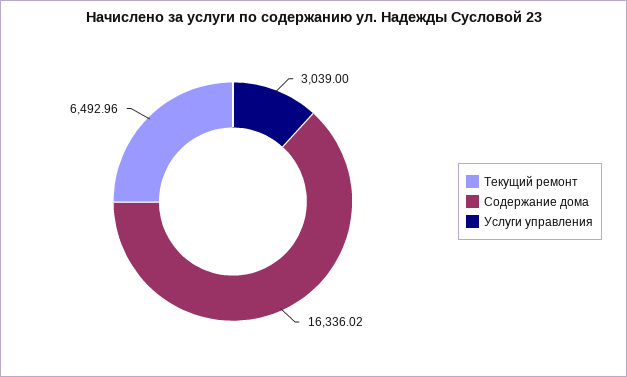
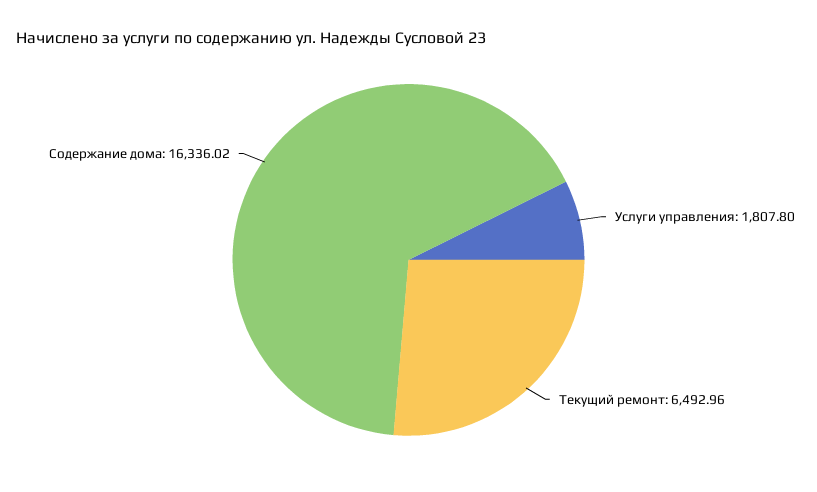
  {
    "Текущий ремонт": 6492.96,
    "Содержание дома": 16336.02,
-   "Услуги управления": 3039
+   "Услуги управления": 1807.8
  }

